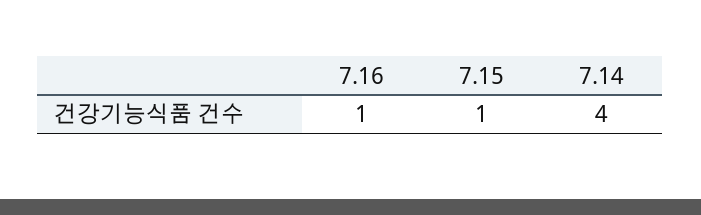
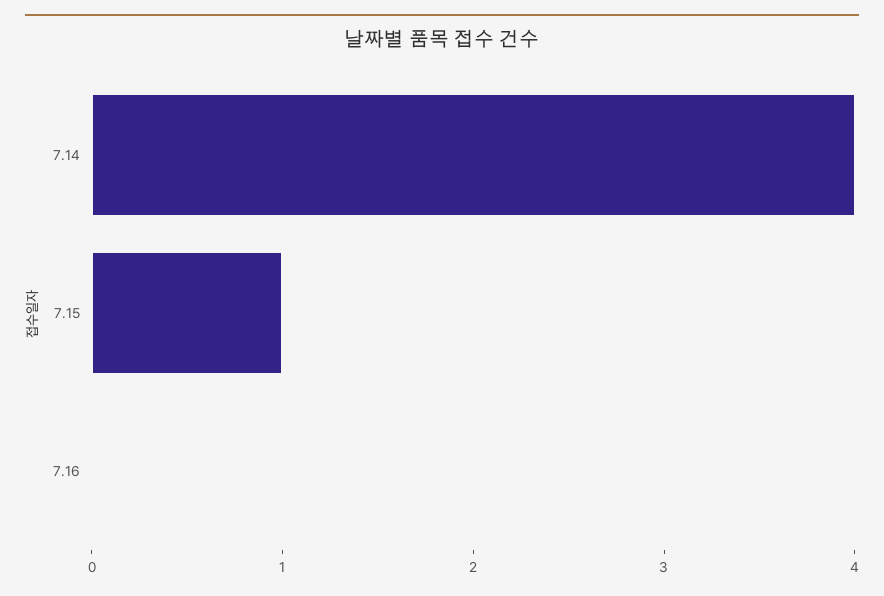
  {
-   "7.16": 1,
+   "7.16": 0,
    "7.15": 1,
    "7.14": 4
  }

